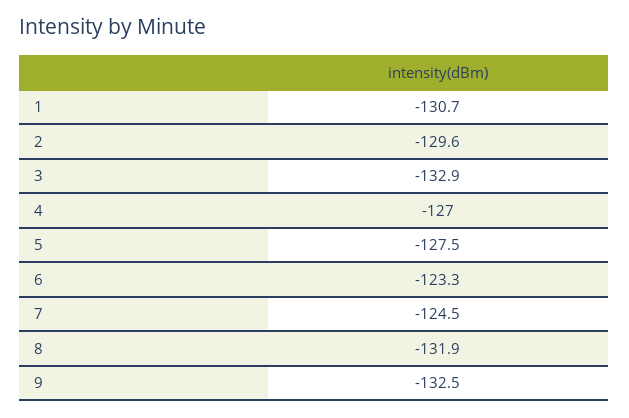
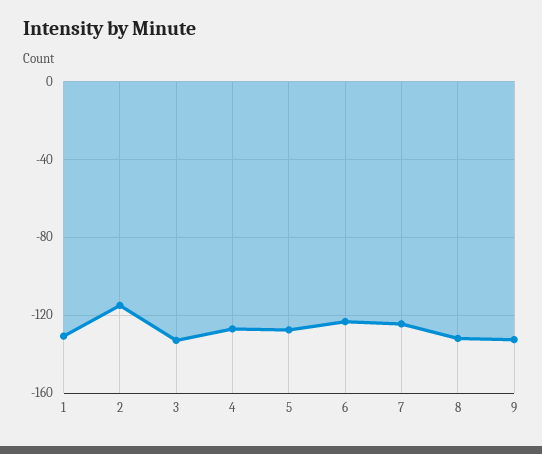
  {
    "1": -130.7,
-   "2": -129.6,
+   "2": -115,
    "3": -132.9,
    "4": -127,
    "5": -127.5,
    "6": -123.3,
    "7": -124.5,
    "8": -131.9,
    "9": -132.5
  }

